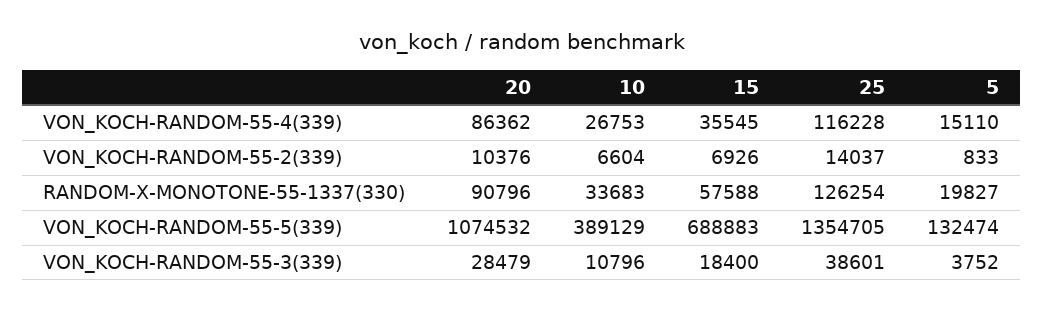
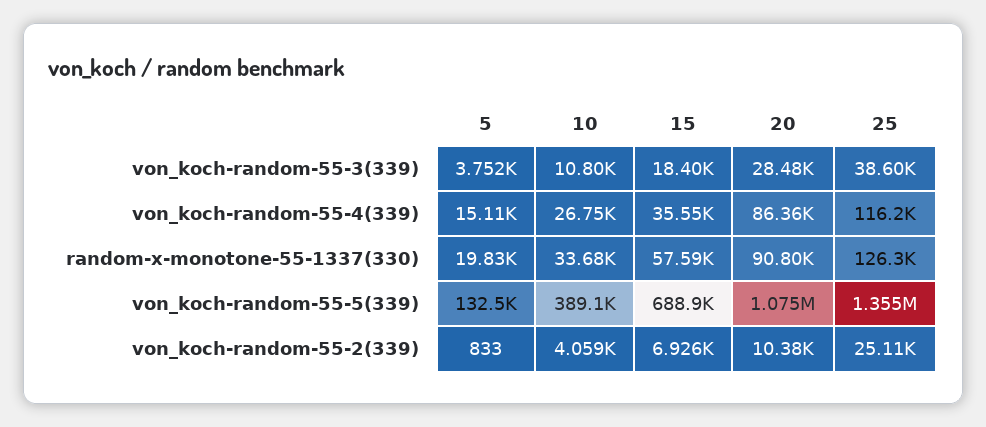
  {
    "20": {
      "VON_KOCH-RANDOM-55-4(339)": 86362,
      "VON_KOCH-RANDOM-55-2(339)": 10376,
      "RANDOM-X-MONOTONE-55-1337(330)": 90796,
      "VON_KOCH-RANDOM-55-5(339)": 1074532,
      "VON_KOCH-RANDOM-55-3(339)": 28479
    },
    "10": {
      "VON_KOCH-RANDOM-55-4(339)": 26753,
-     "VON_KOCH-RANDOM-55-2(339)": 6604,
+     "VON_KOCH-RANDOM-55-2(339)": 4059,
      "RANDOM-X-MONOTONE-55-1337(330)": 33683,
      "VON_KOCH-RANDOM-55-5(339)": 389129,
      "VON_KOCH-RANDOM-55-3(339)": 10796
    },
    "15": {
      "VON_KOCH-RANDOM-55-4(339)": 35545,
      "VON_KOCH-RANDOM-55-2(339)": 6926,
      "RANDOM-X-MONOTONE-55-1337(330)": 57588,
      "VON_KOCH-RANDOM-55-5(339)": 688883,
      "VON_KOCH-RANDOM-55-3(339)": 18400
    },
    "25": {
      "VON_KOCH-RANDOM-55-4(339)": 116228,
-     "VON_KOCH-RANDOM-55-2(339)": 14037,
+     "VON_KOCH-RANDOM-55-2(339)": 25110,
      "RANDOM-X-MONOTONE-55-1337(330)": 126254,
      "VON_KOCH-RANDOM-55-5(339)": 1354705,
      "VON_KOCH-RANDOM-55-3(339)": 38601
    },
    "5": {
      "VON_KOCH-RANDOM-55-4(339)": 15110,
      "VON_KOCH-RANDOM-55-2(339)": 833,
      "RANDOM-X-MONOTONE-55-1337(330)": 19827,
      "VON_KOCH-RANDOM-55-5(339)": 132474,
      "VON_KOCH-RANDOM-55-3(339)": 3752
    }
  }

